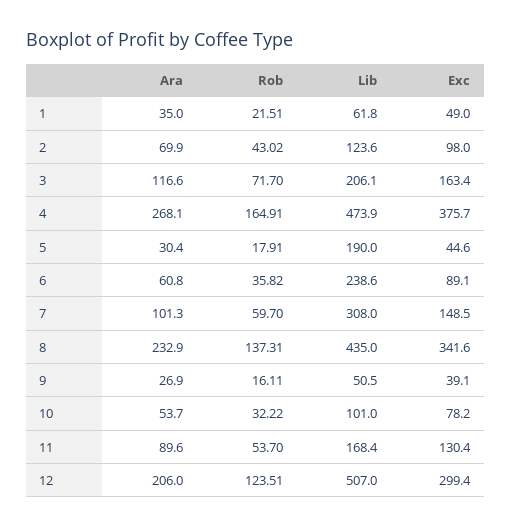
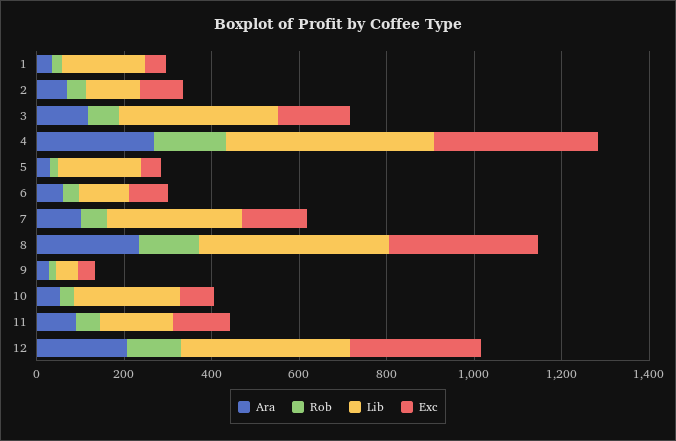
  {
    "Ara": {
      "1": 35,
      "2": 69.9,
      "3": 116.6,
      "4": 268.1,
      "5": 30.4,
      "6": 60.8,
      "7": 101.3,
      "8": 232.9,
      "9": 26.9,
      "10": 53.7,
      "11": 89.6,
      "12": 206
    },
    "Rob": {
      "1": 21.51,
      "2": 43.02,
      "3": 71.7,
      "4": 164.91,
      "5": 17.91,
      "6": 35.82,
      "7": 59.7,
      "8": 137.31,
      "9": 16.11,
      "10": 32.22,
      "11": 53.7,
      "12": 123.51
    },
    "Lib": {
-     "1": 61.8,
+     "1": 200,
      "2": 123.6,
-     "3": 206.1,
+     "3": 350,
      "4": 473.9,
      "5": 190,
-     "6": 238.6,
+     "6": 100,
      "7": 308,
      "8": 435,
      "9": 50.5,
-     "10": 101,
+     "10": 250,
      "11": 168.4,
-     "12": 507
+     "12": 400
    },
    "Exc": {
      "1": 49,
      "2": 98,
      "3": 163.4,
      "4": 375.7,
      "5": 44.6,
      "6": 89.1,
      "7": 148.5,
      "8": 341.6,
      "9": 39.1,
      "10": 78.2,
      "11": 130.4,
      "12": 299.4
    }
  }

